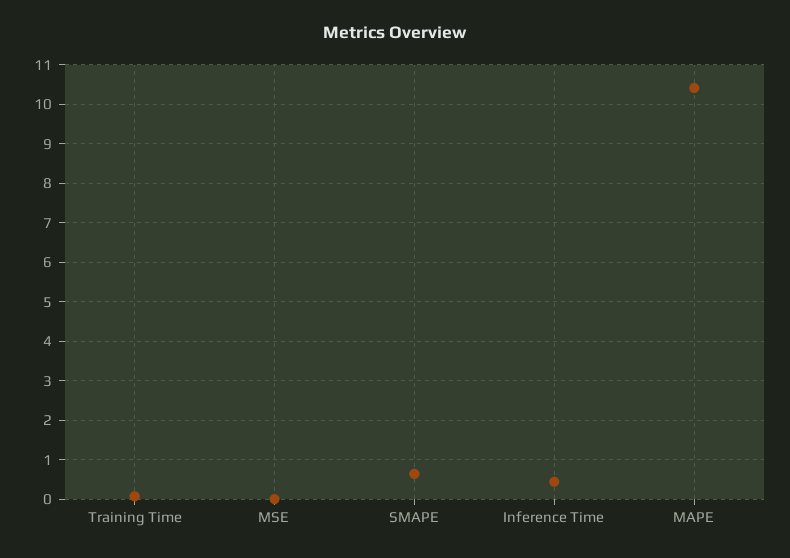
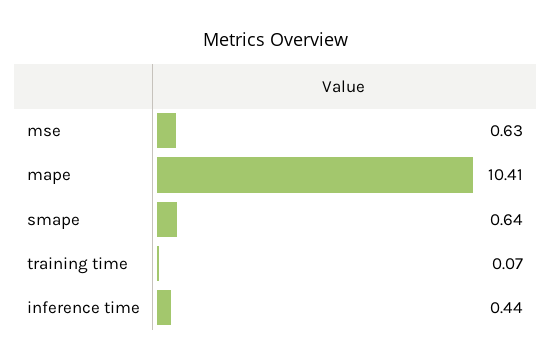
  {
    "Training Time": 0.07,
-   "MSE": 0,
+   "MSE": 0.63,
    "SMAPE": 0.64,
    "Inference Time": 0.44,
    "MAPE": 10.41
  }

